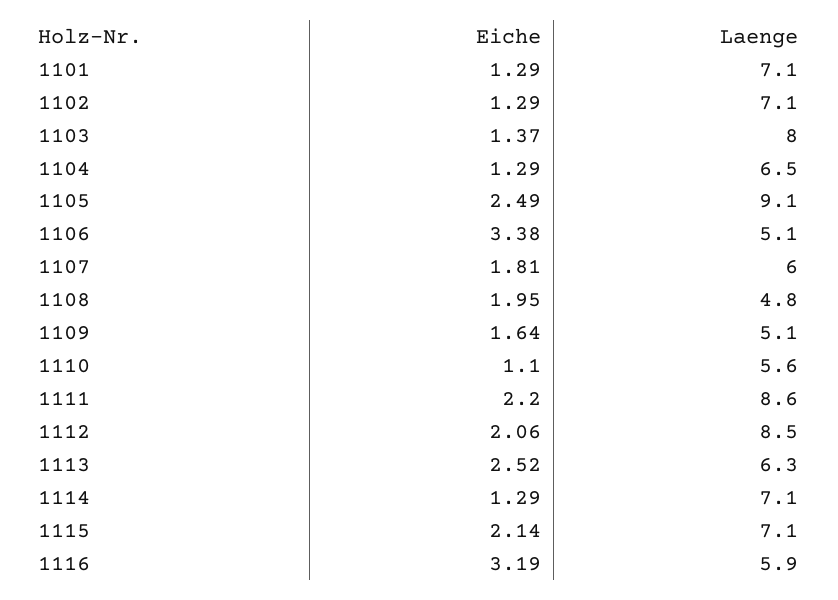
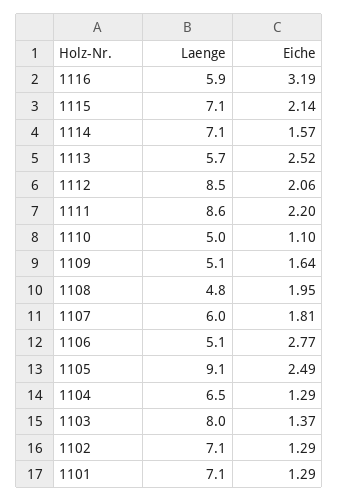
  {
    "Eiche": {
      "1101": 1.29,
      "1102": 1.29,
      "1103": 1.37,
      "1104": 1.29,
      "1105": 2.49,
-     "1106": 3.38,
+     "1106": 2.77,
      "1107": 1.81,
      "1108": 1.95,
      "1109": 1.64,
      "1110": 1.1,
      "1111": 2.2,
      "1112": 2.06,
      "1113": 2.52,
-     "1114": 1.29,
+     "1114": 1.57,
      "1115": 2.14,
      "1116": 3.19
    },
    "Laenge": {
      "1101": 7.1,
      "1102": 7.1,
      "1103": 8,
      "1104": 6.5,
      "1105": 9.1,
      "1106": 5.1,
      "1107": 6,
      "1108": 4.8,
      "1109": 5.1,
-     "1110": 5.6,
+     "1110": 5,
      "1111": 8.6,
      "1112": 8.5,
-     "1113": 6.3,
+     "1113": 5.7,
      "1114": 7.1,
      "1115": 7.1,
      "1116": 5.9
    }
  }

